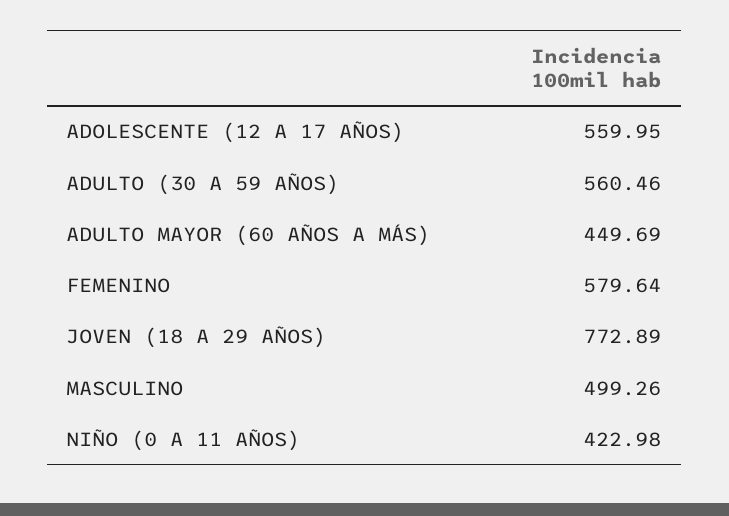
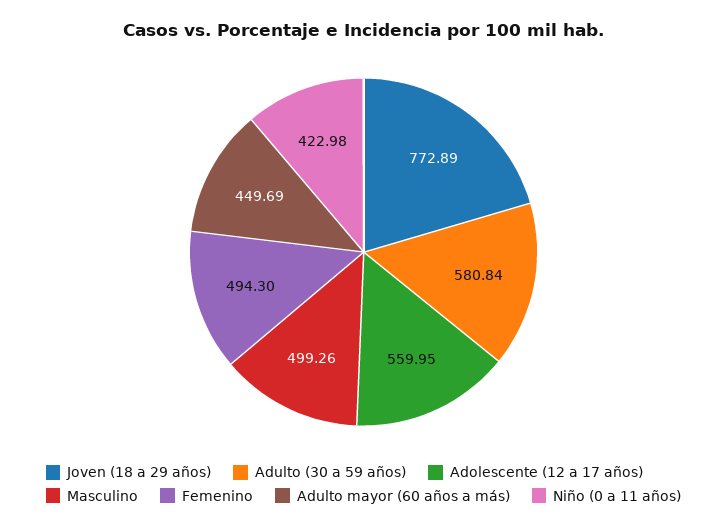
  {
    "ADOLESCENTE (12 A 17 AÑOS)": 559.95,
-   "ADULTO (30 A 59 AÑOS)": 560.46,
+   "ADULTO (30 A 59 AÑOS)": 580.84,
    "ADULTO MAYOR (60 AÑOS A MÁS)": 449.69,
-   "FEMENINO": 579.64,
+   "FEMENINO": 494.3,
    "JOVEN (18 A 29 AÑOS)": 772.89,
    "MASCULINO": 499.26,
    "NIÑO (0 A 11 AÑOS)": 422.98
  }

